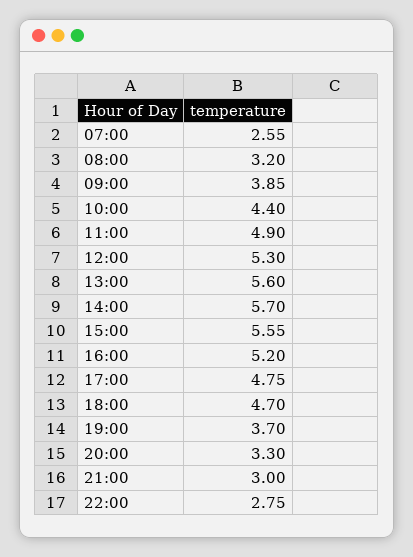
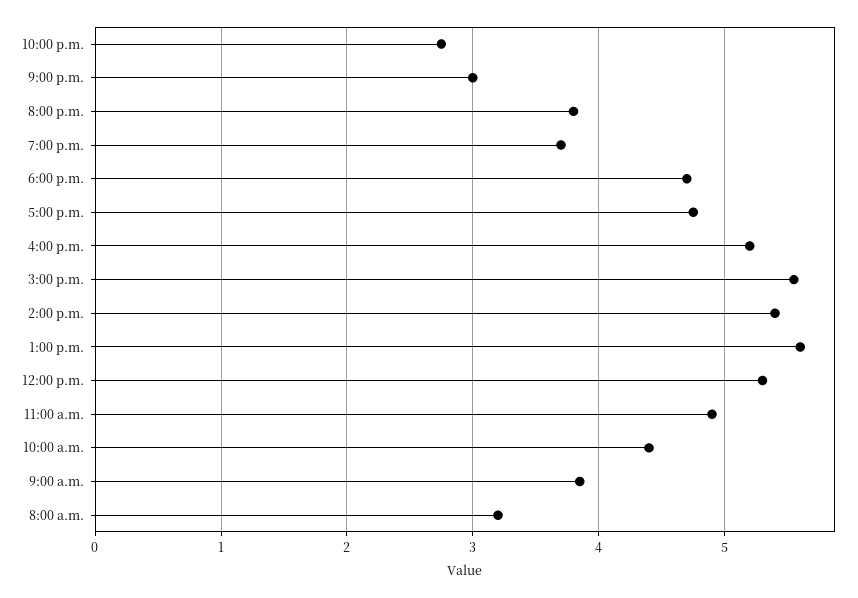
  {
-   "07:00": 2.55,
    "08:00": 3.2,
    "09:00": 3.85,
    "10:00": 4.4,
    "11:00": 4.9,
    "12:00": 5.3,
    "13:00": 5.6,
-   "14:00": 5.7,
+   "14:00": 5.4,
    "15:00": 5.55,
    "16:00": 5.2,
    "17:00": 4.75,
    "18:00": 4.7,
    "19:00": 3.7,
-   "20:00": 3.3,
+   "20:00": 3.8,
    "21:00": 3,
    "22:00": 2.75
  }

